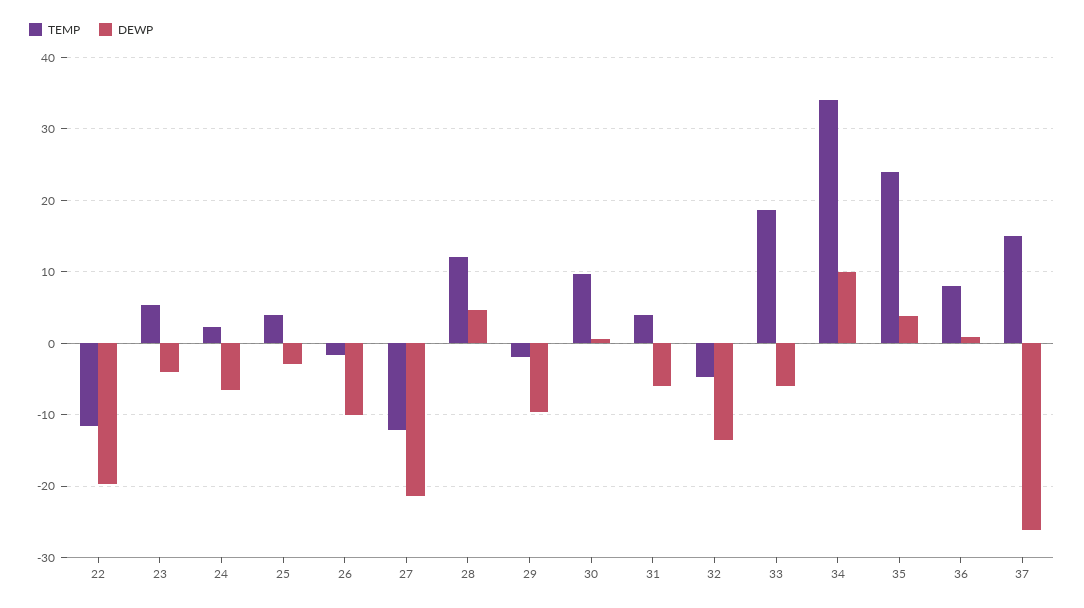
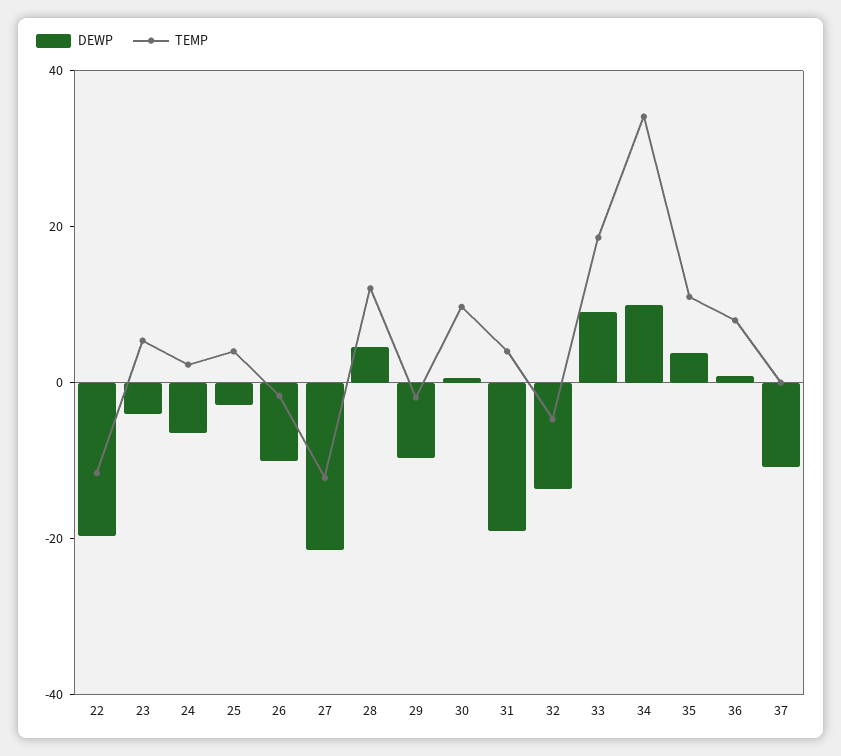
  {
    "TEMP": {
      "22": -12,
      "23": 5,
      "24": 2,
      "25": 4,
      "26": -2,
      "27": -12,
      "28": 12,
      "29": -2,
      "30": 10,
      "31": 4,
      "32": -5,
      "33": 19,
      "34": 34,
-     "35": 24,
+     "35": 10,
      "36": 8,
-     "37": 15
+     "37": 0
    },
    "DEWP": {
      "22": -20,
      "23": -4,
      "24": -7,
      "25": -3,
      "26": -10,
      "27": -21,
      "28": 5,
      "29": -10,
      "30": 1,
-     "31": -6,
+     "31": -20,
      "32": -14,
-     "33": -6,
+     "33": 10,
      "34": 10,
      "35": 4,
      "36": 1,
-     "37": -26
+     "37": -10
    }
  }

